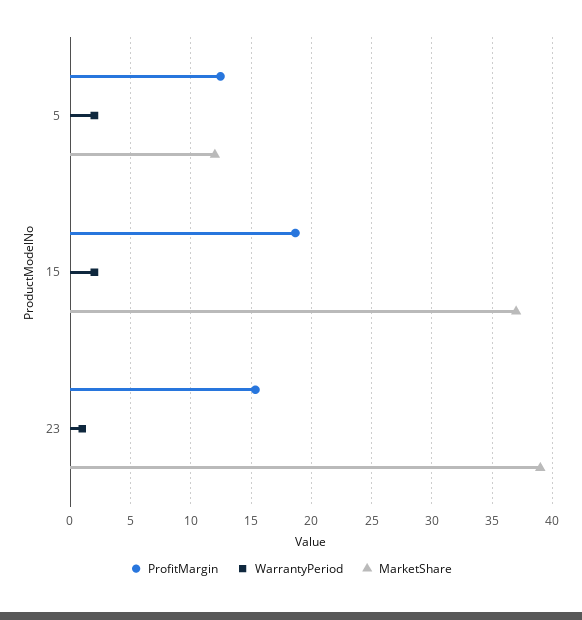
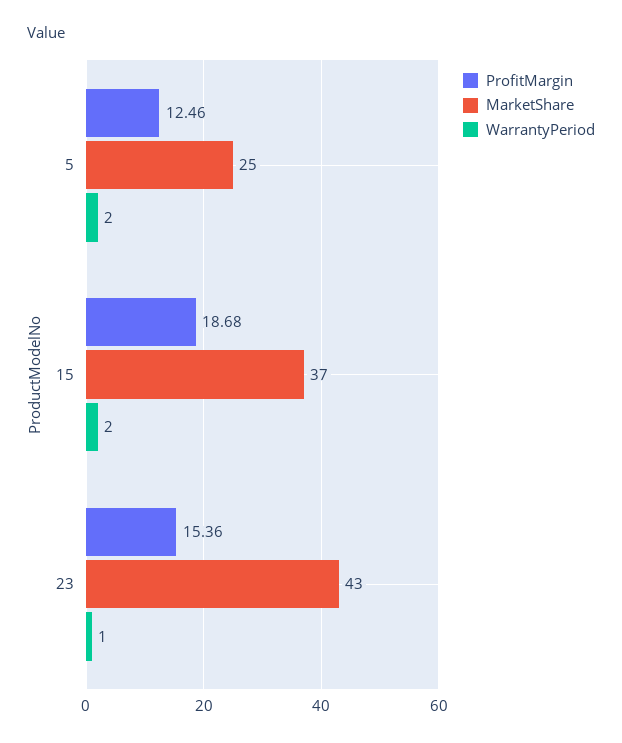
  {
    "ProfitMargin": {
      "5": 12.46,
      "15": 18.68,
      "23": 15.36
    },
    "WarrantyPeriod": {
      "5": 2,
      "15": 2,
      "23": 1
    },
    "MarketShare": {
-     "5": 12,
+     "5": 25,
      "15": 37,
-     "23": 39
+     "23": 43
    }
  }

